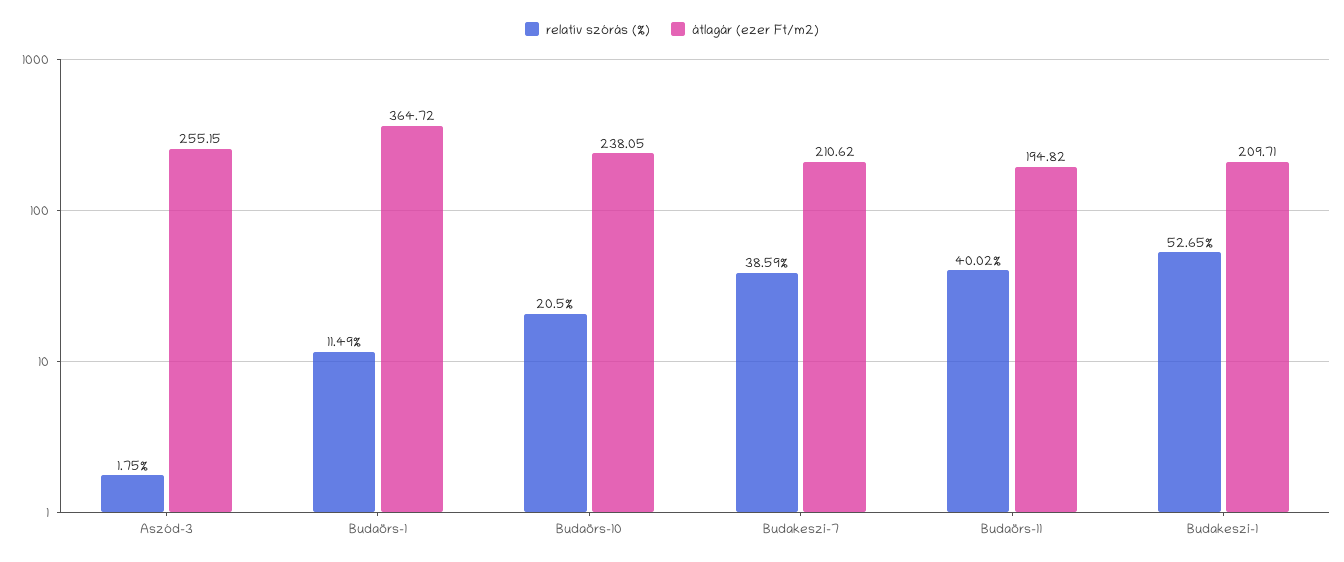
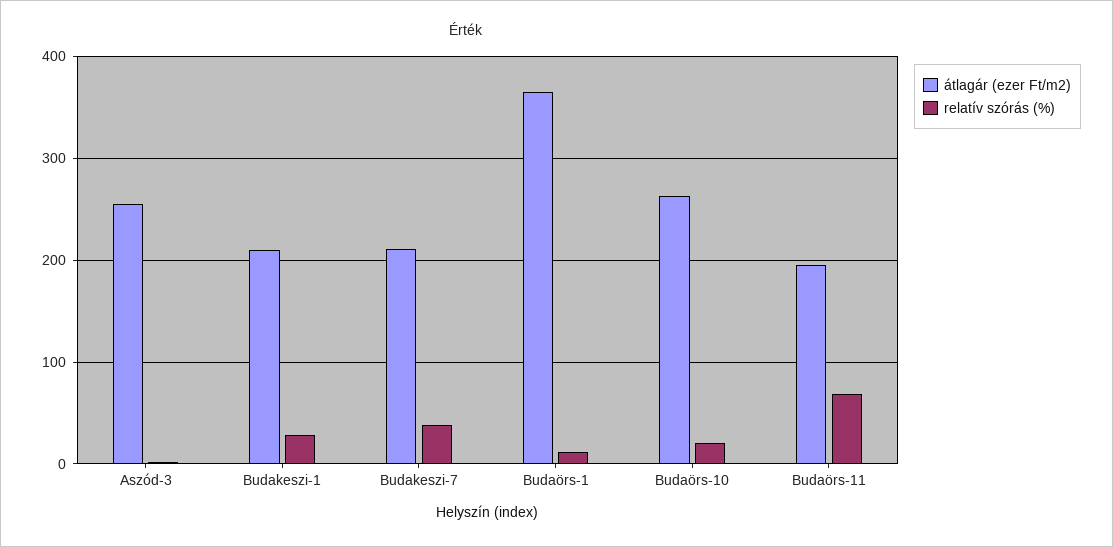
  {
    "relatív szórás (%)": {
      "Aszód-3": 1.75,
      "Budaörs-1": 11.49,
      "Budaörs-10": 20.5,
      "Budakeszi-7": 38.59,
-     "Budaörs-11": 40.02,
+     "Budaörs-11": 70,
-     "Budakeszi-1": 52.65
+     "Budakeszi-1": 30
    },
    "átlagár (ezer Ft/m2)": {
      "Aszód-3": 255.15,
      "Budaörs-1": 364.72,
-     "Budaörs-10": 238.05,
+     "Budaörs-10": 260,
      "Budakeszi-7": 210.62,
      "Budaörs-11": 194.82,
      "Budakeszi-1": 209.71
    }
  }

